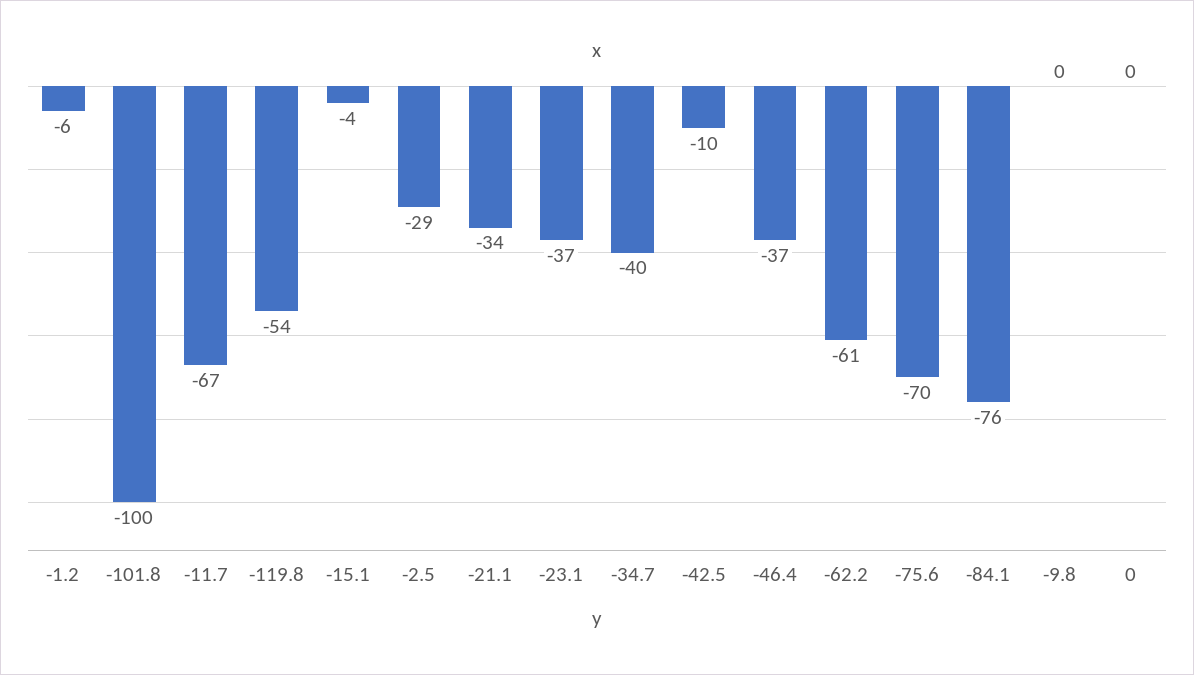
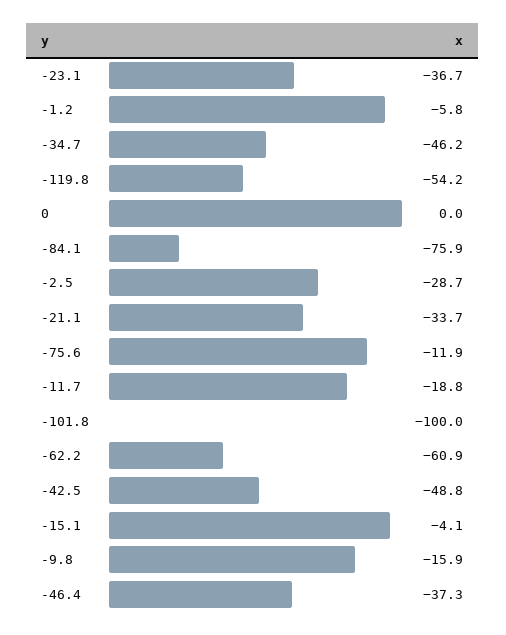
  {
    "-1.2": -5.8,
    "-101.8": -100,
-   "-11.7": -67,
+   "-11.7": -18.8,
    "-119.8": -54.2,
    "-15.1": -4.1,
    "-2.5": -28.7,
    "-21.1": -33.7,
    "-23.1": -36.7,
-   "-34.7": -40,
+   "-34.7": -46.2,
-   "-42.5": -10,
+   "-42.5": -48.8,
    "-46.4": -37.3,
    "-62.2": -60.9,
-   "-75.6": -70,
+   "-75.6": -11.9,
    "-84.1": -75.9,
-   "-9.8": 0,
+   "-9.8": -15.9,
    "0": 0
  }

